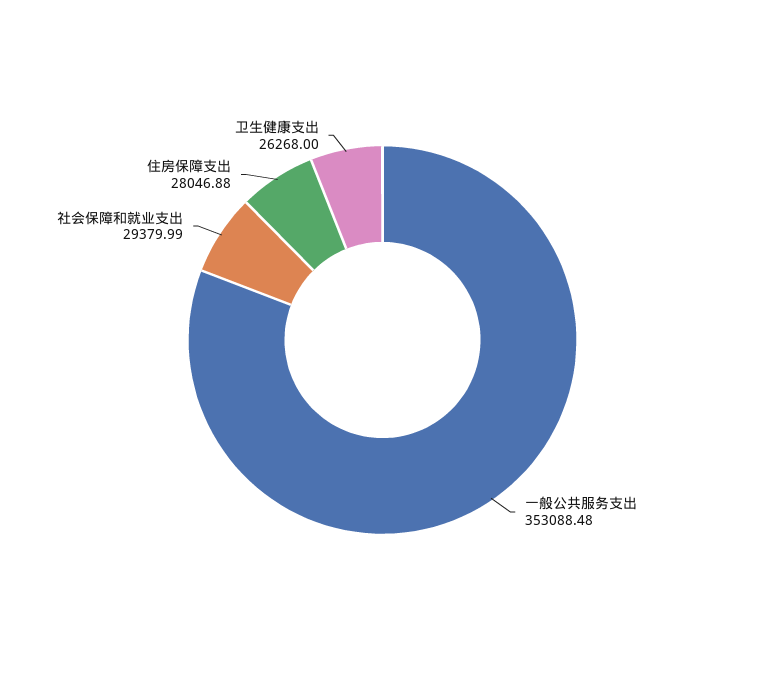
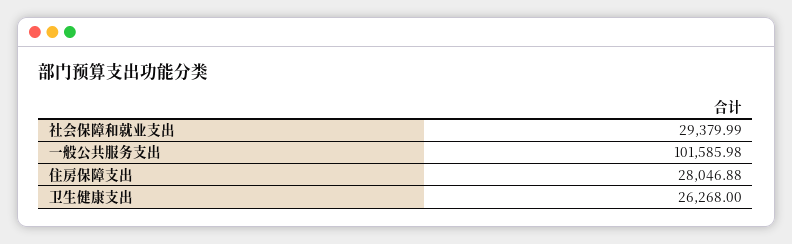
  {
-   "一般公共服务支出": 353088.48,
+   "一般公共服务支出": 101585.98,
    "社会保障和就业支出": 29379.99,
    "住房保障支出": 28046.88,
    "卫生健康支出": 26268
  }

